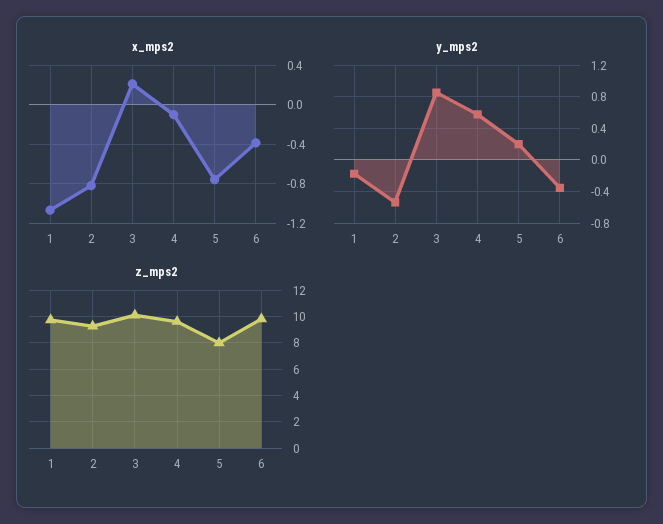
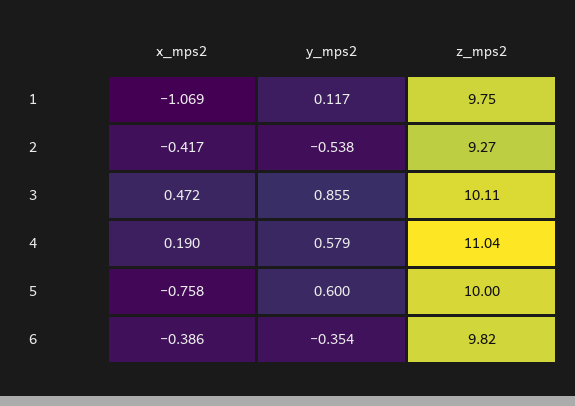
  {
    "x_mps2": {
      "1": -1.069,
-     "2": -0.8,
+     "2": -0.417,
-     "3": 0.2,
+     "3": 0.472,
-     "4": -0.1,
+     "4": 0.19,
      "5": -0.758,
      "6": -0.386
    },
    "y_mps2": {
-     "1": -0.2,
+     "1": 0.117,
      "2": -0.538,
      "3": 0.855,
      "4": 0.579,
-     "5": 0.2,
+     "5": 0.6,
      "6": -0.354
    },
    "z_mps2": {
      "1": 9.75,
      "2": 9.27,
      "3": 10.11,
-     "4": 9.5,
+     "4": 11.04,
-     "5": 8,
+     "5": 10,
      "6": 9.82
    }
  }

